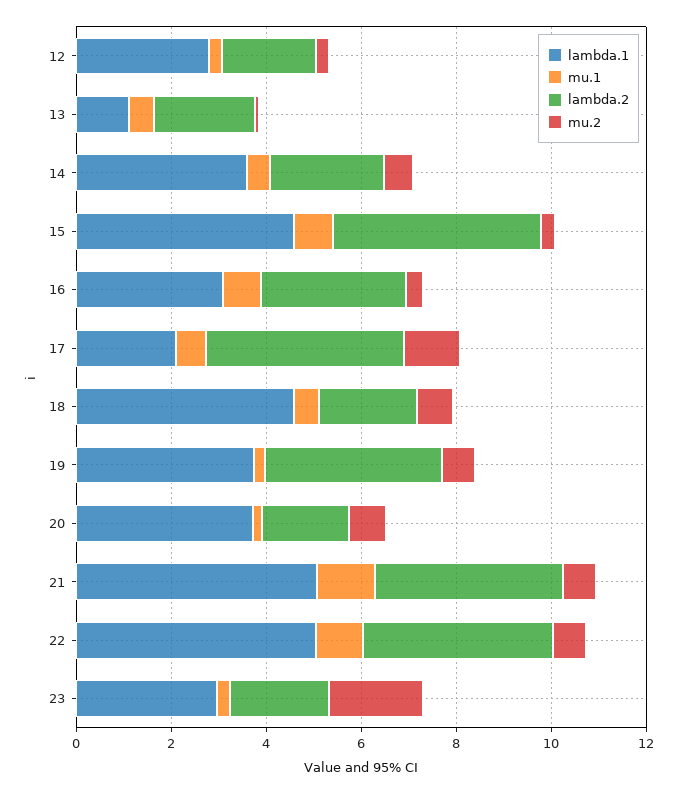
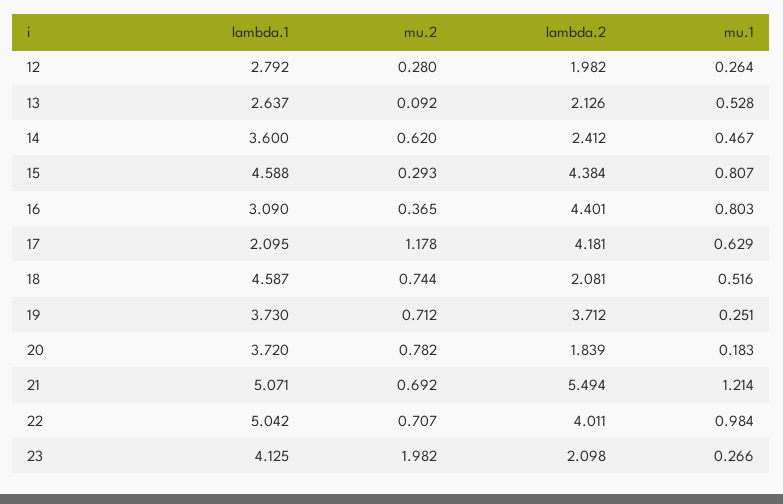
  {
    "lambda.1": {
      "12": 2.792,
-     "13": 1,
+     "13": 2.637,
      "14": 3.6,
      "15": 4.588,
      "16": 3.09,
      "17": 2.095,
      "18": 4.587,
      "19": 3.73,
      "20": 3.72,
      "21": 5.071,
      "22": 5.042,
-     "23": 3
+     "23": 4.125
    },
    "mu.1": {
      "12": 0.264,
      "13": 0.528,
      "14": 0.467,
      "15": 0.807,
      "16": 0.803,
      "17": 0.629,
      "18": 0.516,
      "19": 0.251,
      "20": 0.183,
      "21": 1.214,
      "22": 0.984,
      "23": 0.266
    },
    "lambda.2": {
      "12": 1.982,
      "13": 2.126,
      "14": 2.412,
      "15": 4.384,
-     "16": 3,
+     "16": 4.401,
      "17": 4.181,
      "18": 2.081,
      "19": 3.712,
      "20": 1.839,
-     "21": 4,
+     "21": 5.494,
      "22": 4.011,
      "23": 2.098
    },
    "mu.2": {
      "12": 0.28,
      "13": 0.092,
      "14": 0.62,
      "15": 0.293,
      "16": 0.365,
      "17": 1.178,
      "18": 0.744,
      "19": 0.712,
      "20": 0.782,
      "21": 0.692,
      "22": 0.707,
      "23": 1.982
    }
  }

